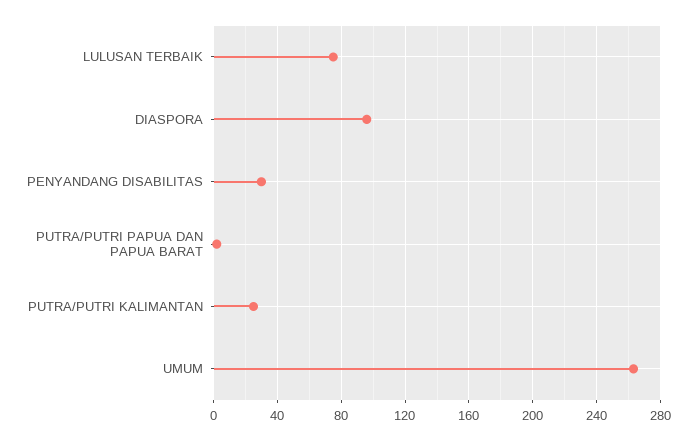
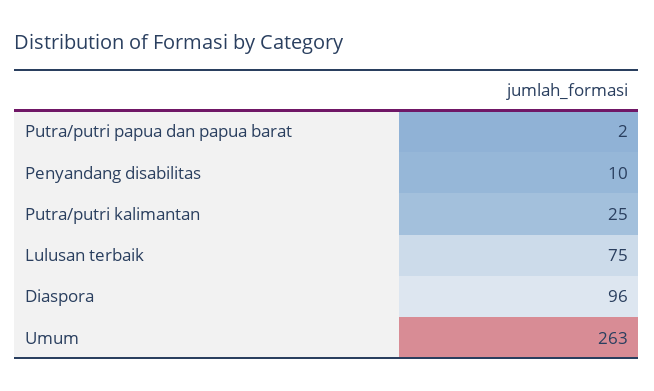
  {
    "LULUSAN TERBAIK": 75,
    "DIASPORA": 96,
-   "PENYANDANG DISABILITAS": 30,
+   "PENYANDANG DISABILITAS": 10,
    "PUTRA/PUTRI PAPUA DAN PAPUA BARAT": 2,
    "PUTRA/PUTRI KALIMANTAN": 25,
    "UMUM": 263
  }

